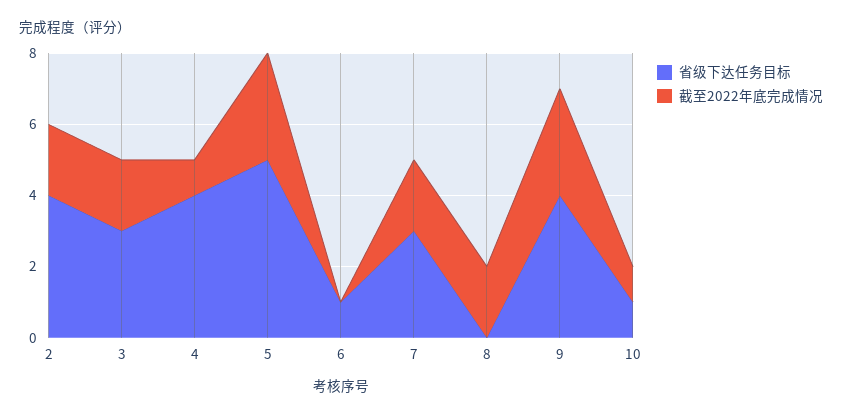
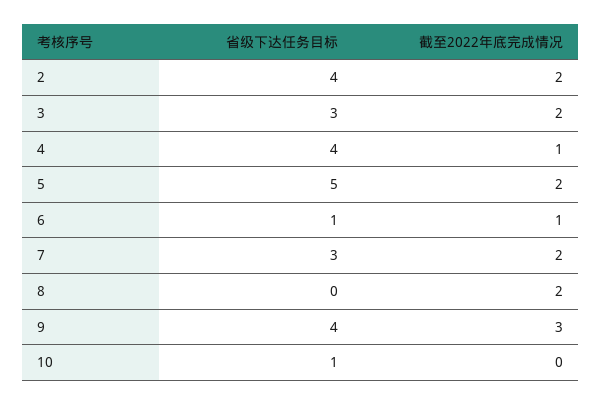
  {
    "省级下达任务目标": {
      "2": 4,
      "3": 3,
      "4": 4,
      "5": 5,
      "6": 1,
      "7": 3,
      "8": 0,
      "9": 4,
      "10": 1
    },
    "截至2022年底完成情况": {
      "2": 2,
      "3": 2,
      "4": 1,
-     "5": 3,
+     "5": 2,
-     "6": 0,
+     "6": 1,
      "7": 2,
      "8": 2,
      "9": 3,
-     "10": 1
+     "10": 0
    }
  }

